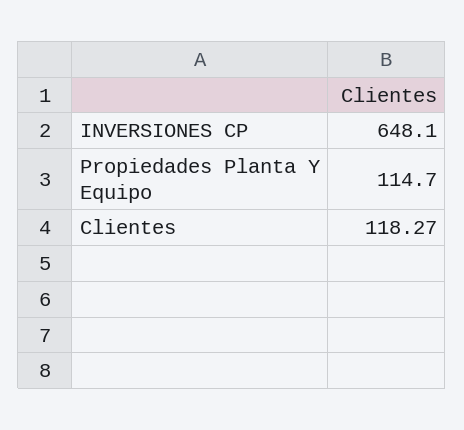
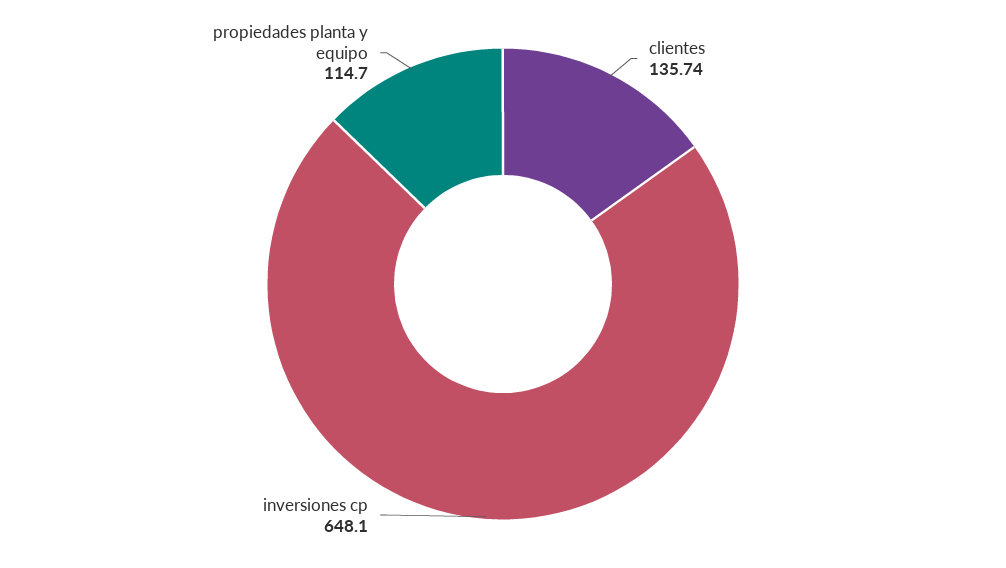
  {
    "INVERSIONES CP": 648.1,
    "Propiedades Planta Y Equipo": 114.7,
-   "Clientes": 118.27
+   "Clientes": 135.74
  }

